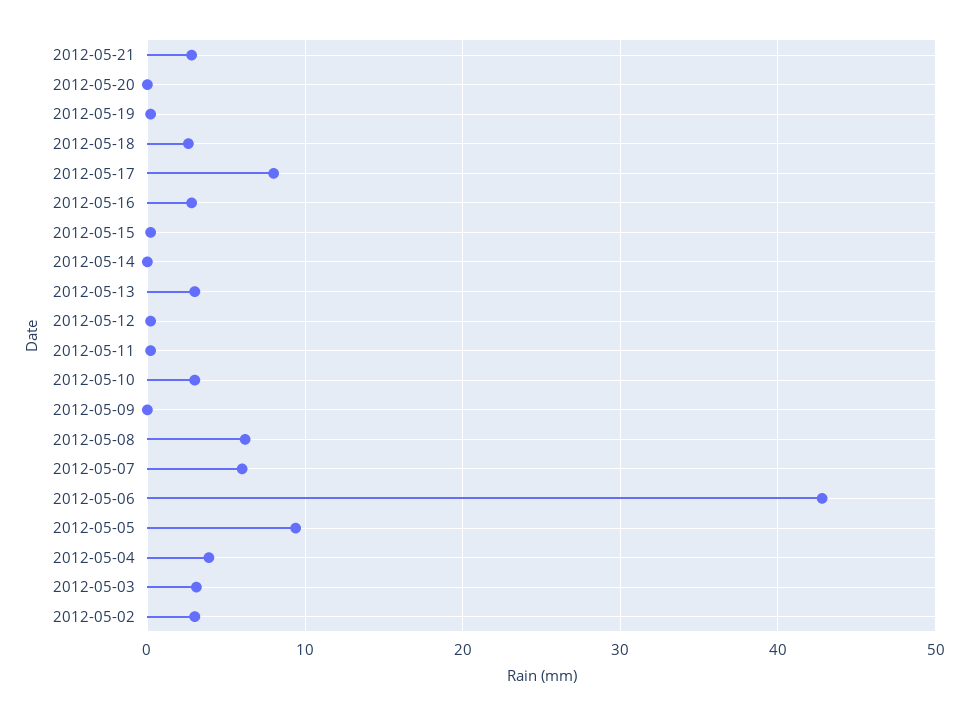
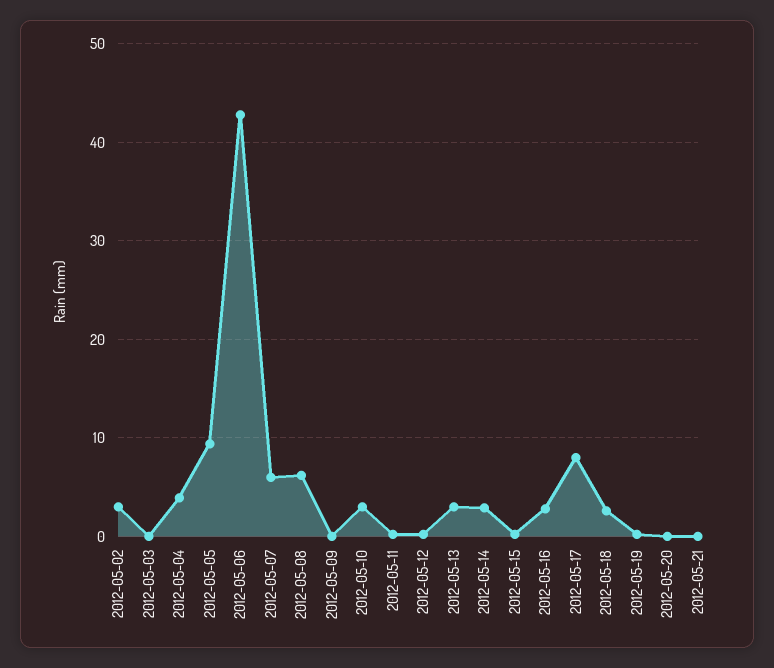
  {
-   "2012-05-21": 3,
+   "2012-05-21": 0,
    "2012-05-20": 0,
    "2012-05-19": 0,
    "2012-05-18": 3,
    "2012-05-17": 8,
    "2012-05-16": 3,
    "2012-05-15": 0,
-   "2012-05-14": 0,
+   "2012-05-14": 3,
    "2012-05-13": 3,
    "2012-05-12": 0,
    "2012-05-11": 0,
    "2012-05-10": 3,
    "2012-05-09": 0,
    "2012-05-08": 6,
    "2012-05-07": 6,
    "2012-05-06": 43,
    "2012-05-05": 9,
    "2012-05-04": 4,
-   "2012-05-03": 3,
+   "2012-05-03": 0,
    "2012-05-02": 3
  }

